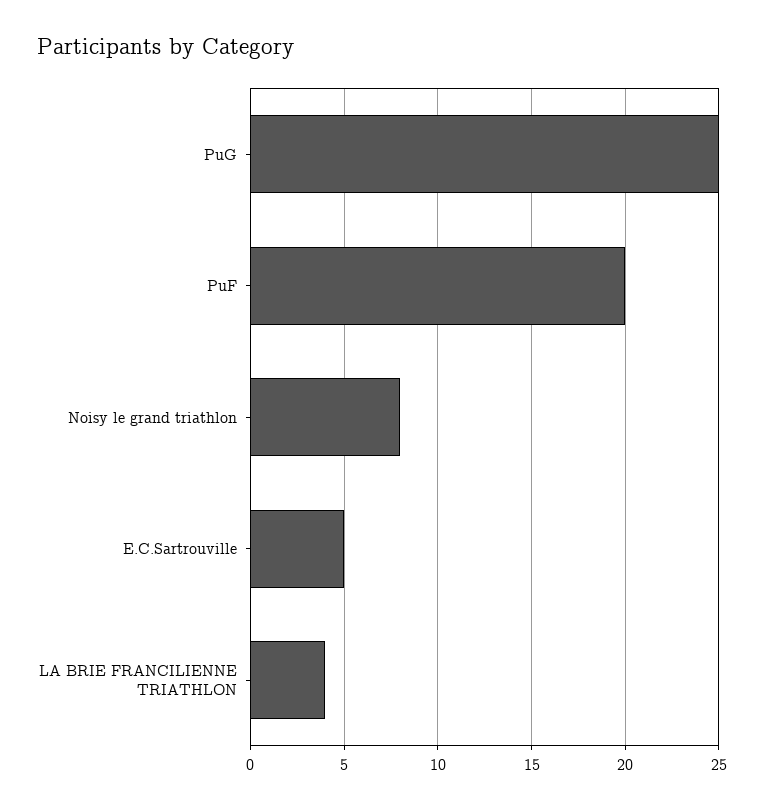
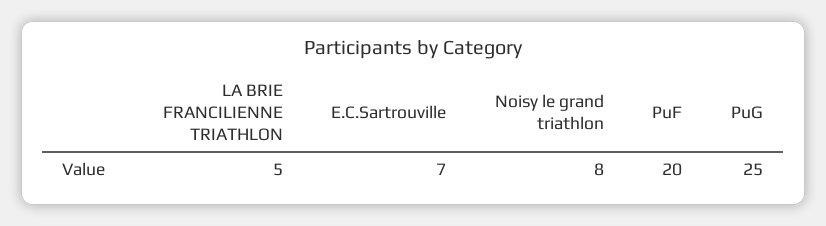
  {
    "PuG": 25,
    "PuF": 20,
    "Noisy le grand triathlon": 8,
-   "E.C.Sartrouville": 5,
+   "E.C.Sartrouville": 7,
-   "LA BRIE FRANCILIENNE TRIATHLON": 4
+   "LA BRIE FRANCILIENNE TRIATHLON": 5
  }

